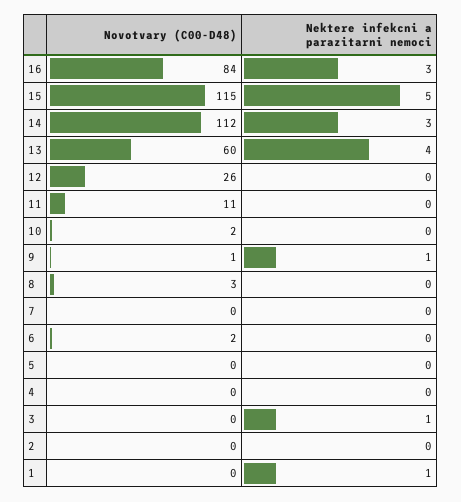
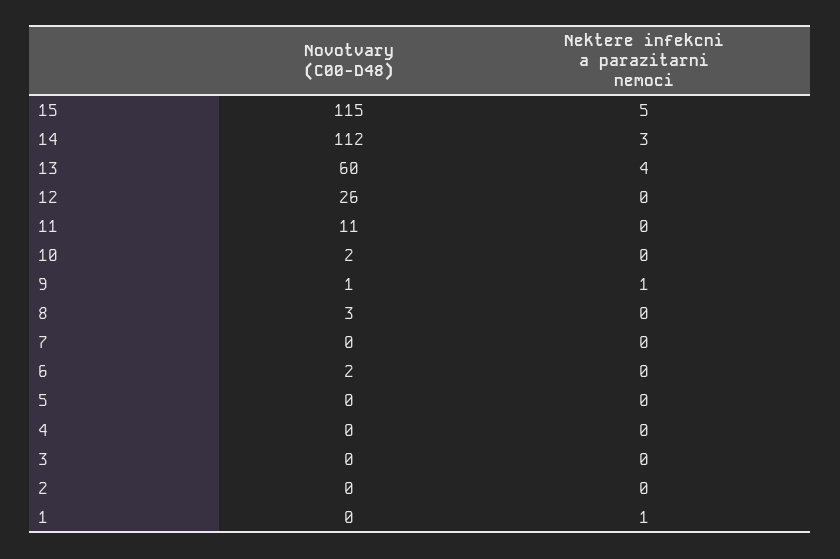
  {
    "Novotvary (C00-D48)": {
-     "16": 84,
      "15": 115,
      "14": 112,
      "13": 60,
      "12": 26,
      "11": 11,
      "10": 2,
      "9": 1,
      "8": 3,
      "7": 0,
      "6": 2,
      "5": 0,
      "4": 0,
      "3": 0,
      "2": 0,
      "1": 0
    },
    "Nektere infekcni a parazitarni nemoci": {
-     "16": 3,
      "15": 5,
      "14": 3,
      "13": 4,
      "12": 0,
      "11": 0,
      "10": 0,
      "9": 1,
      "8": 0,
      "7": 0,
      "6": 0,
      "5": 0,
      "4": 0,
-     "3": 1,
+     "3": 0,
      "2": 0,
      "1": 1
    }
  }

